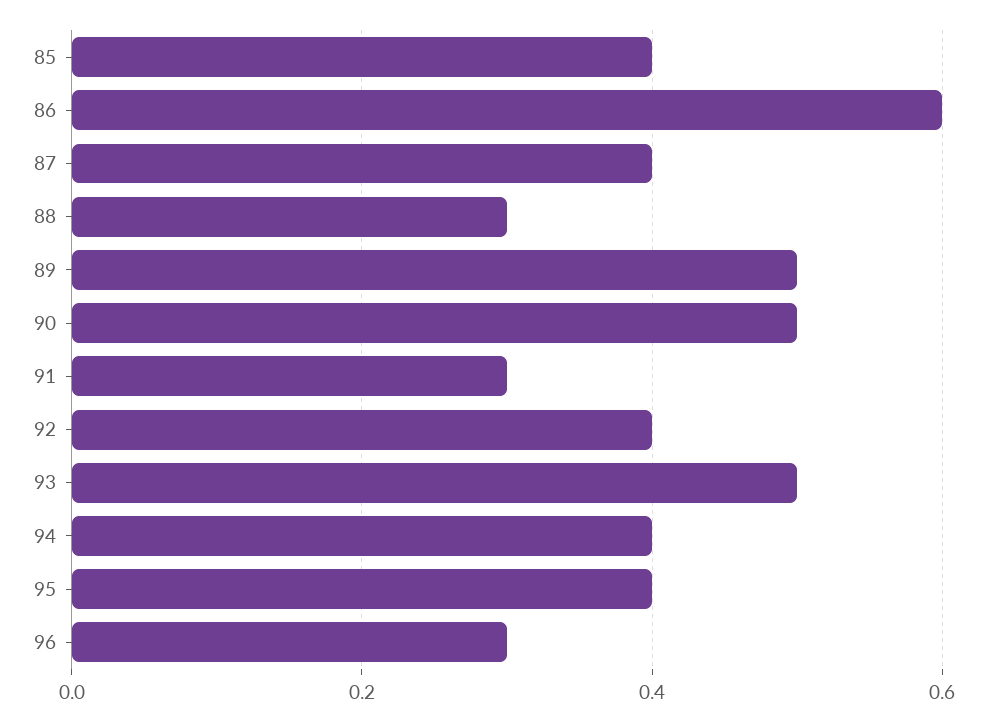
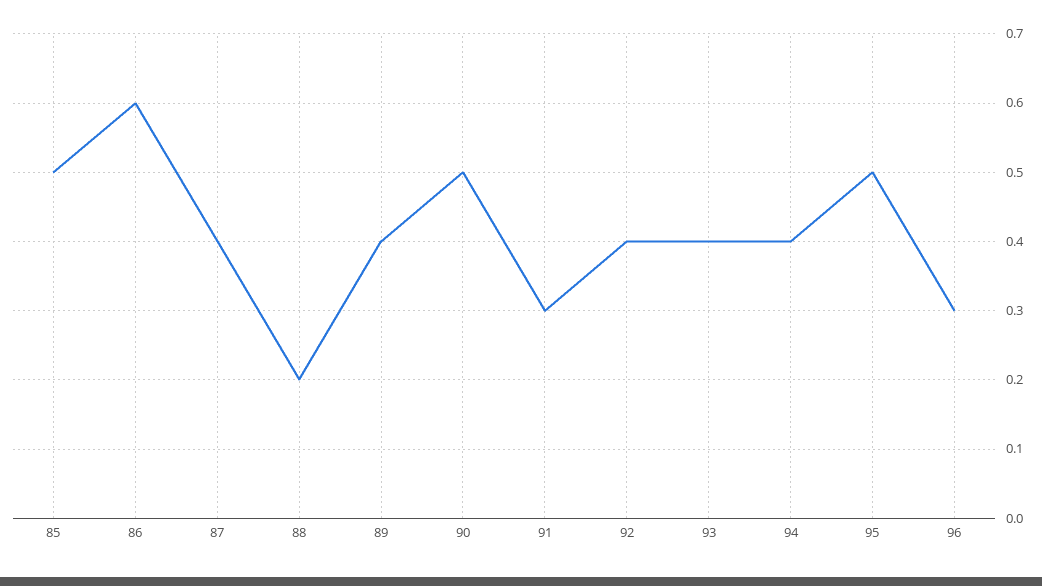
  {
-   "85": 0.4,
+   "85": 0.5,
    "86": 0.6,
    "87": 0.4,
-   "88": 0.3,
+   "88": 0.2,
-   "89": 0.5,
+   "89": 0.4,
    "90": 0.5,
    "91": 0.3,
    "92": 0.4,
-   "93": 0.5,
+   "93": 0.4,
    "94": 0.4,
-   "95": 0.4,
+   "95": 0.5,
    "96": 0.3
  }

